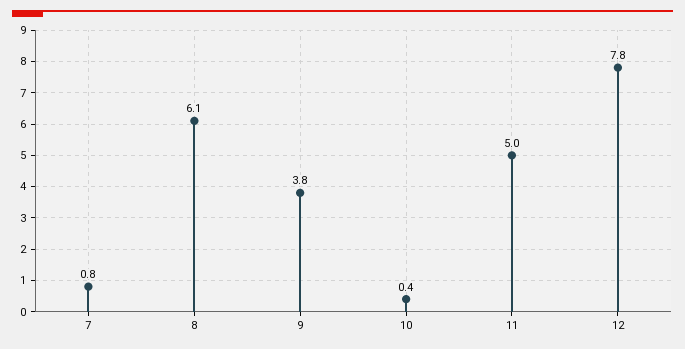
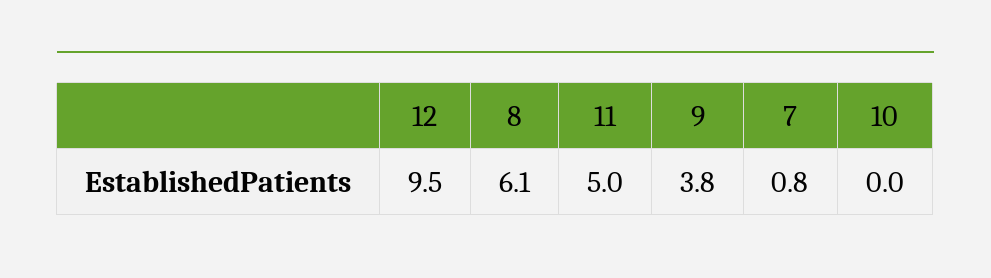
  {
    "7": 0.8,
    "8": 6.1,
    "9": 3.8,
-   "10": 0.4,
+   "10": 0,
    "11": 5,
-   "12": 7.8
+   "12": 9.5
  }

